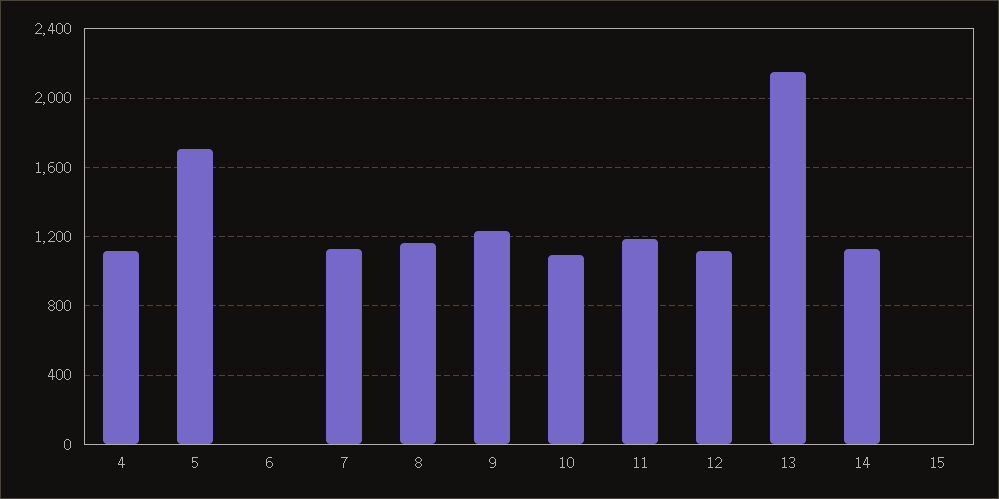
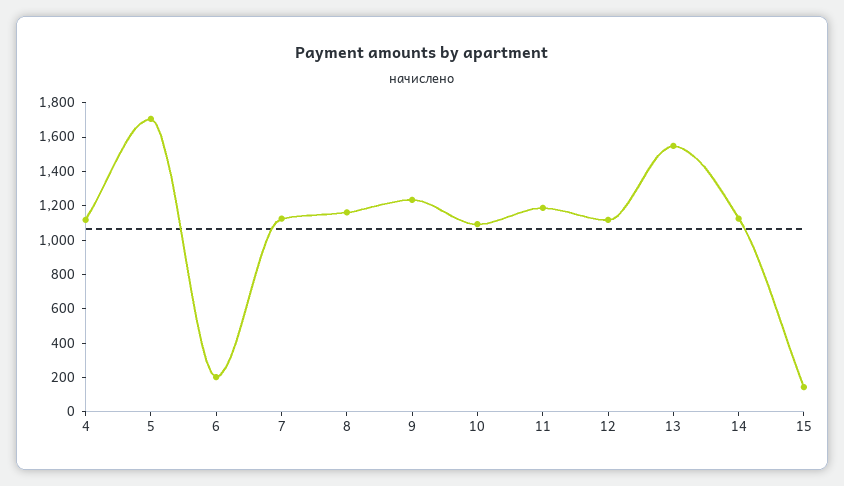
  {
    "4": 1100,
    "5": 1700,
-   "6": 0,
+   "6": 200,
    "7": 1150,
    "8": 1150,
    "9": 1250,
    "10": 1100,
    "11": 1200,
    "12": 1100,
-   "13": 2150,
+   "13": 1550,
    "14": 1150,
-   "15": 0
+   "15": 150
  }

